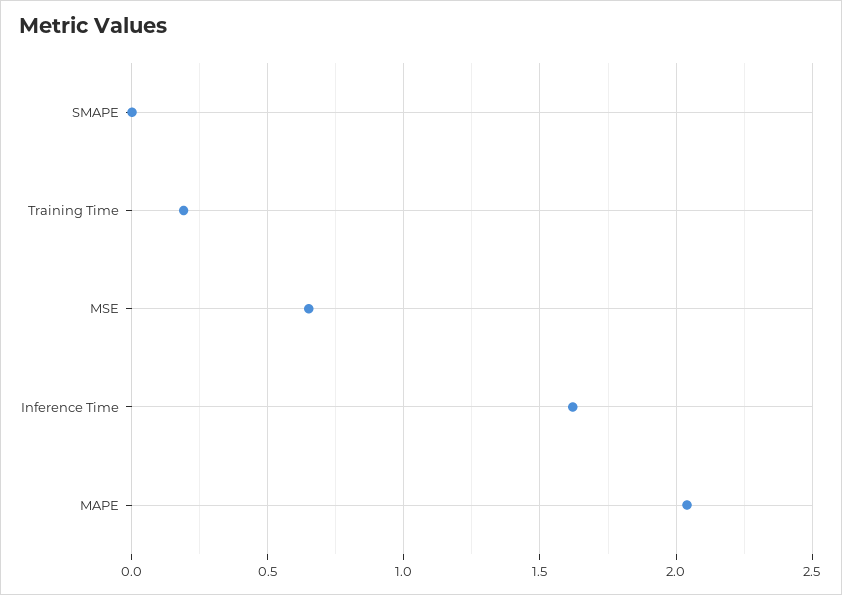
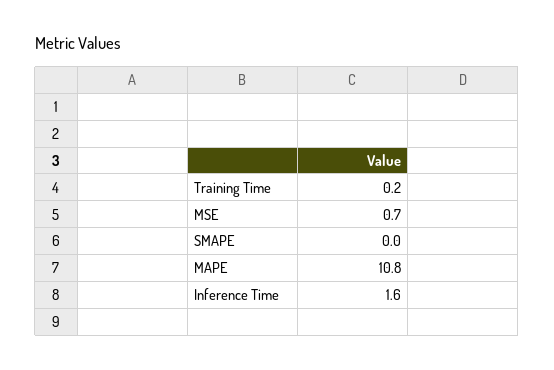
  {
    "SMAPE": 0,
    "Training Time": 0.2,
    "MSE": 0.7,
    "Inference Time": 1.6,
-   "MAPE": 2.05
+   "MAPE": 10.8
  }

